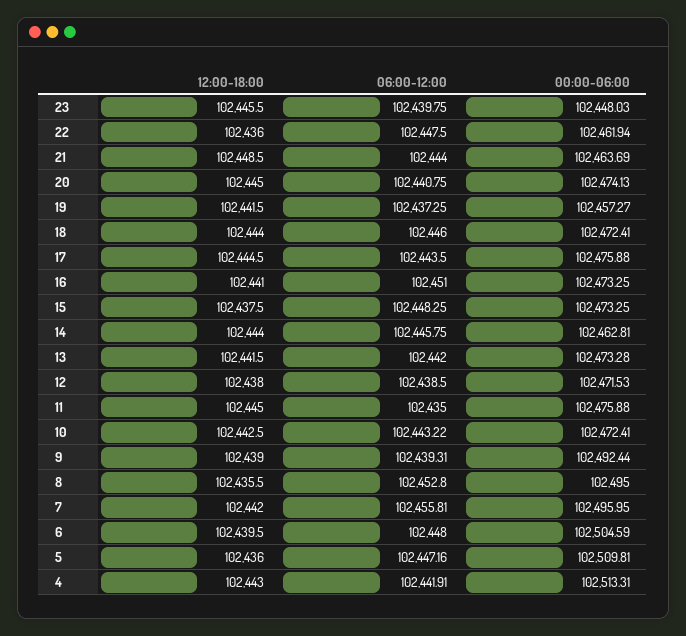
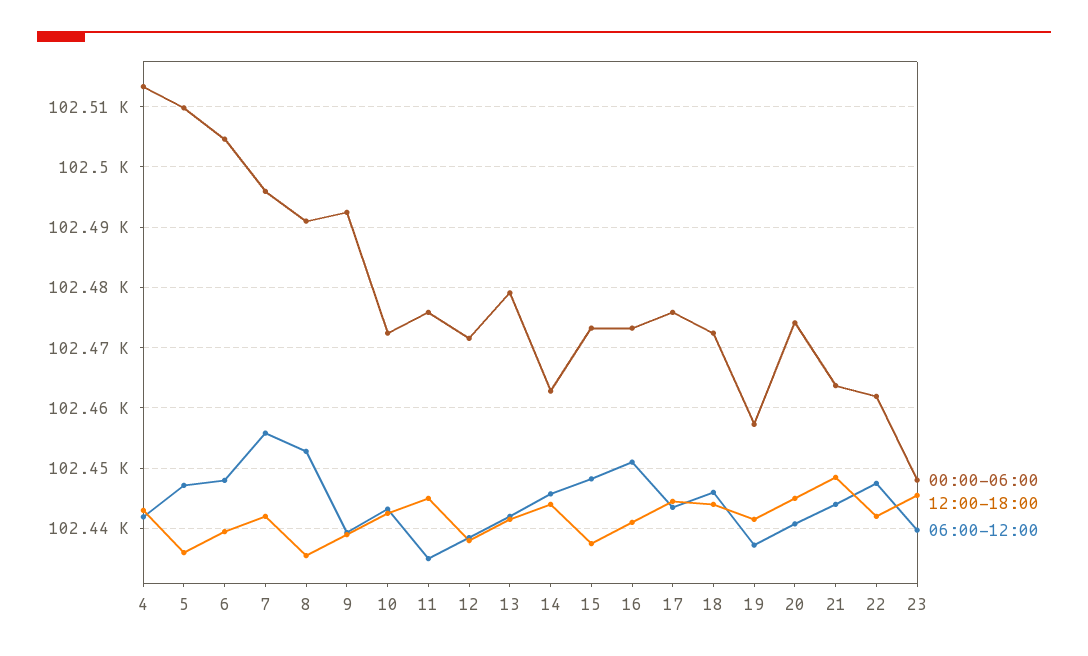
  {
    "12:00-18:00": {
      "23": 102445.5,
-     "22": 102436,
+     "22": 102442,
      "21": 102448.5,
      "20": 102445,
      "19": 102441.5,
      "18": 102444,
      "17": 102444.5,
      "16": 102441,
      "15": 102437.5,
      "14": 102444,
      "13": 102441.5,
      "12": 102438,
      "11": 102445,
      "10": 102442.5,
      "9": 102439,
      "8": 102435.5,
      "7": 102442,
      "6": 102439.5,
      "5": 102436,
      "4": 102443
    },
    "06:00-12:00": {
      "23": 102439.75,
      "22": 102447.5,
      "21": 102444,
      "20": 102440.75,
      "19": 102437.25,
      "18": 102446,
      "17": 102443.5,
      "16": 102451,
      "15": 102448.25,
      "14": 102445.75,
      "13": 102442,
      "12": 102438.5,
      "11": 102435,
      "10": 102443.22,
      "9": 102439.31,
      "8": 102452.8,
      "7": 102455.81,
      "6": 102448,
      "5": 102447.16,
      "4": 102441.91
    },
    "00:00-06:00": {
      "23": 102448.03,
      "22": 102461.94,
      "21": 102463.69,
      "20": 102474.13,
      "19": 102457.27,
      "18": 102472.41,
      "17": 102475.88,
      "16": 102473.25,
      "15": 102473.25,
      "14": 102462.81,
-     "13": 102473.28,
+     "13": 102479,
      "12": 102471.53,
      "11": 102475.88,
      "10": 102472.41,
      "9": 102492.44,
-     "8": 102495,
+     "8": 102491,
      "7": 102495.95,
      "6": 102504.59,
      "5": 102509.81,
      "4": 102513.31
    }
  }

